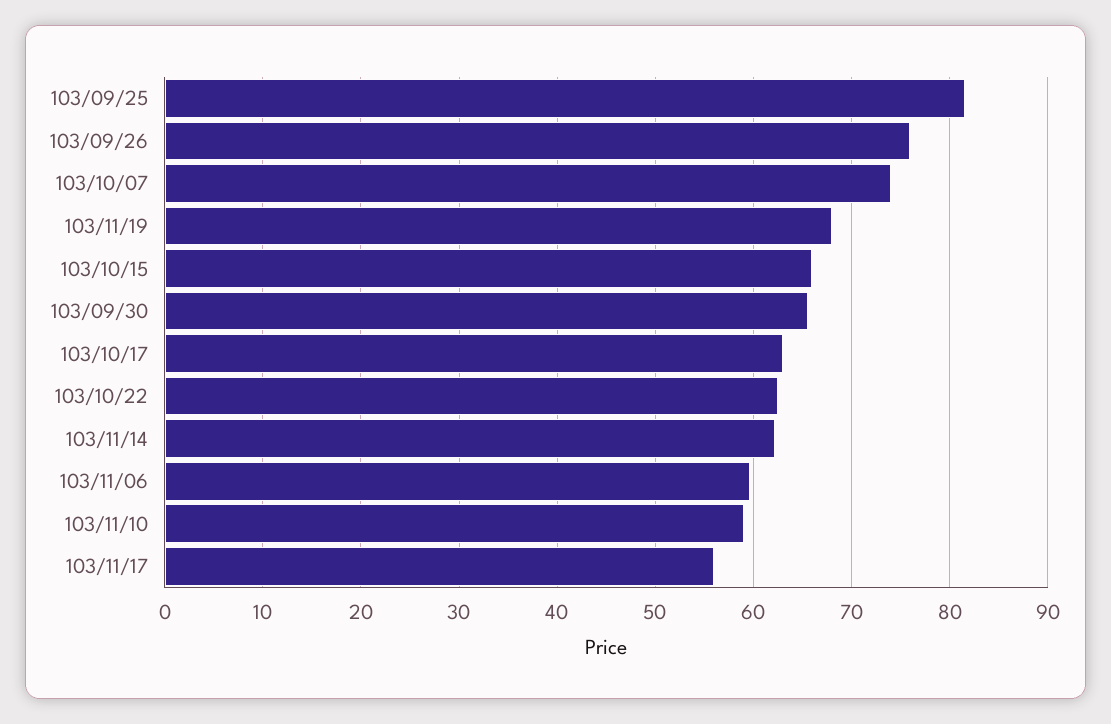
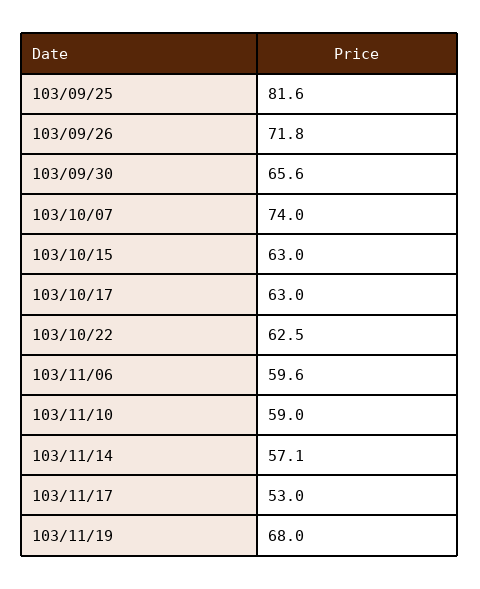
  {
    "103/09/25": 81.6,
-   "103/09/26": 76,
+   "103/09/26": 71.8,
    "103/10/07": 74,
    "103/11/19": 68,
-   "103/10/15": 66,
+   "103/10/15": 63,
    "103/09/30": 65.6,
    "103/10/17": 63,
    "103/10/22": 62.5,
-   "103/11/14": 62,
+   "103/11/14": 57.1,
    "103/11/06": 59.6,
    "103/11/10": 59,
-   "103/11/17": 56
+   "103/11/17": 53
  }

